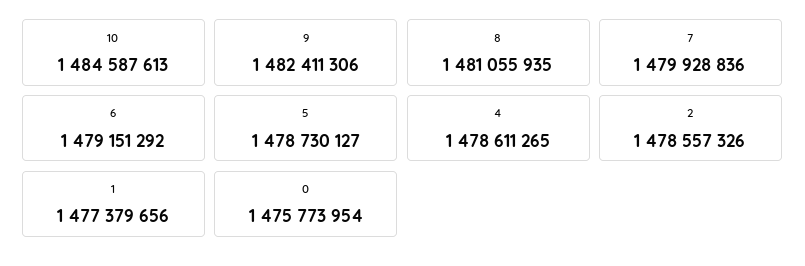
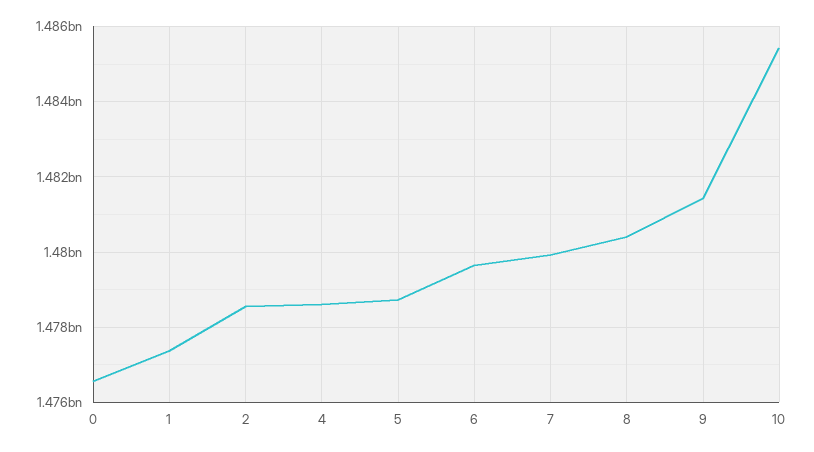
  {
-   "10": 1484587613,
+   "10": 1485400000,
-   "9": 1482411306,
+   "9": 1481400000,
-   "8": 1481055935,
+   "8": 1480400000,
    "7": 1479928836,
-   "6": 1479151292,
+   "6": 1479600000,
    "5": 1478730127,
    "4": 1478611265,
    "2": 1478557326,
    "1": 1477379656,
-   "0": 1475773954
+   "0": 1476600000
  }

